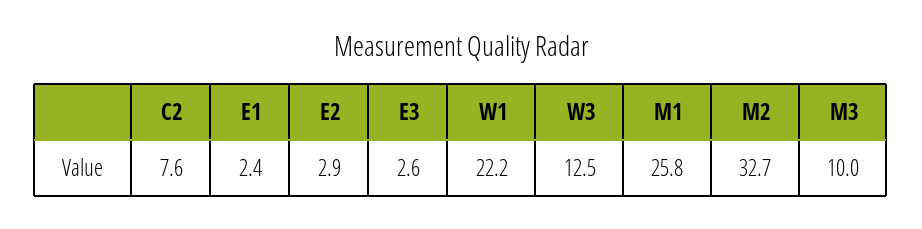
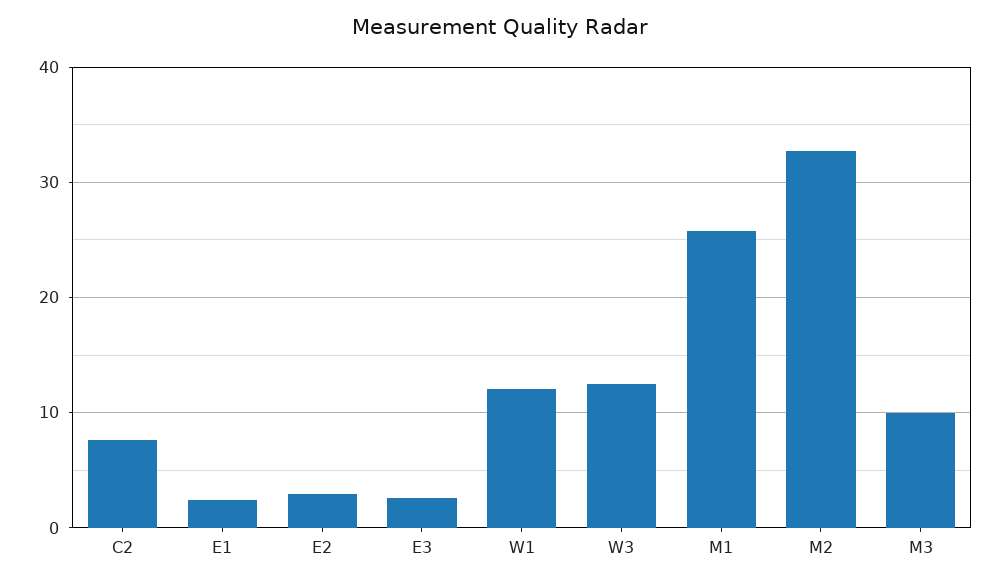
  {
    "C2": 7.6,
    "E1": 2.4,
    "E2": 2.9,
    "E3": 2.6,
-   "W1": 22.2,
+   "W1": 12,
    "W3": 12.5,
    "M1": 25.8,
    "M2": 32.7,
    "M3": 10
  }

